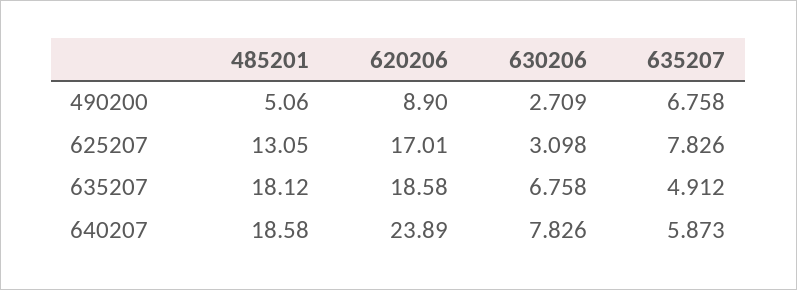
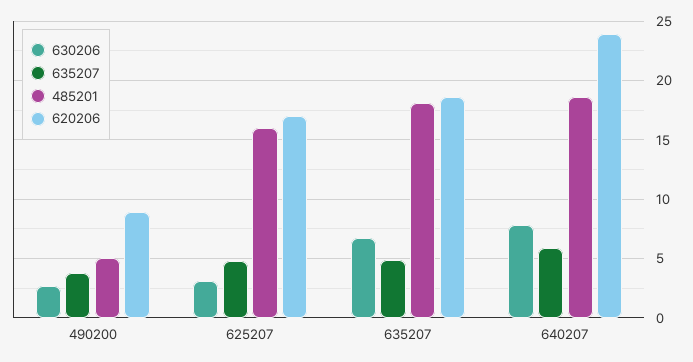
  {
    "485201": {
      "490200": 5.06,
-     "625207": 13.05,
+     "625207": 16,
      "635207": 18.12,
      "640207": 18.58
    },
    "620206": {
      "490200": 8.9,
      "625207": 17.01,
      "635207": 18.58,
      "640207": 23.89
    },
    "630206": {
      "490200": 2.709,
      "625207": 3.098,
      "635207": 6.758,
      "640207": 7.826
    },
    "635207": {
-     "490200": 6.758,
+     "490200": 4,
-     "625207": 7.826,
+     "625207": 5,
      "635207": 4.912,
      "640207": 5.873
    }
  }

